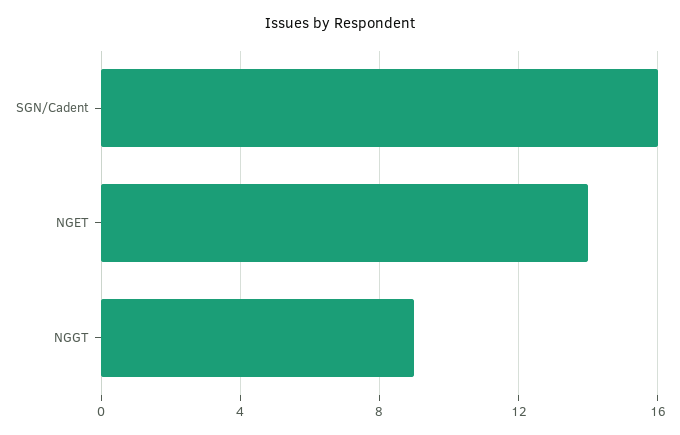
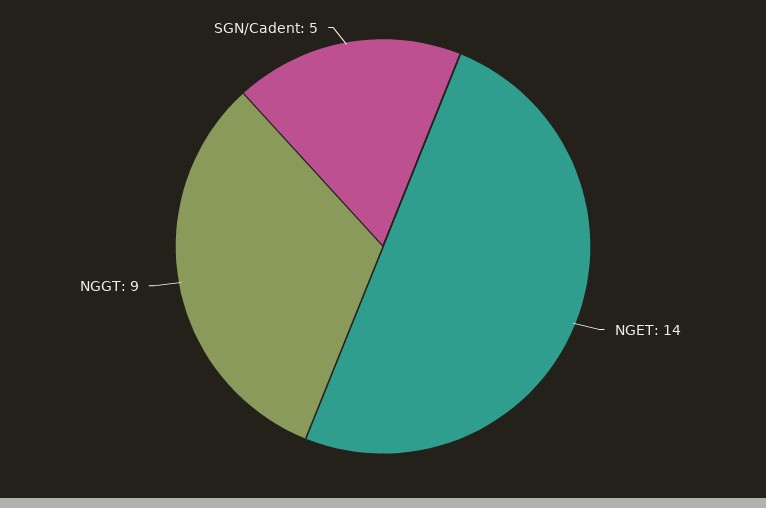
  {
-   "SGN/Cadent": 16,
+   "SGN/Cadent": 5,
    "NGET": 14,
    "NGGT": 9
  }

